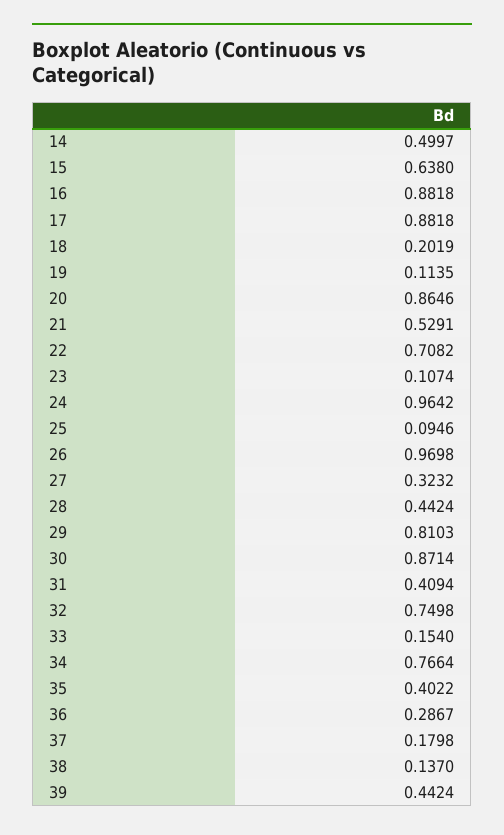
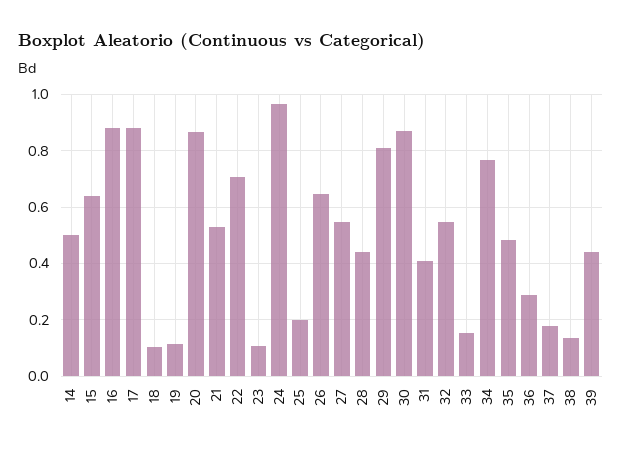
  {
    "14": 0.4997,
    "15": 0.638,
    "16": 0.8818,
    "17": 0.8818,
-   "18": 0.2019,
+   "18": 0.1,
    "19": 0.1135,
    "20": 0.8646,
    "21": 0.5291,
    "22": 0.7082,
    "23": 0.1074,
    "24": 0.9642,
-   "25": 0.0946,
+   "25": 0.2,
-   "26": 0.9698,
+   "26": 0.65,
-   "27": 0.3232,
+   "27": 0.55,
    "28": 0.4424,
    "29": 0.8103,
    "30": 0.8714,
    "31": 0.4094,
-   "32": 0.7498,
+   "32": 0.55,
    "33": 0.154,
    "34": 0.7664,
-   "35": 0.4022,
+   "35": 0.475,
    "36": 0.2867,
    "37": 0.1798,
    "38": 0.137,
    "39": 0.4424
  }

